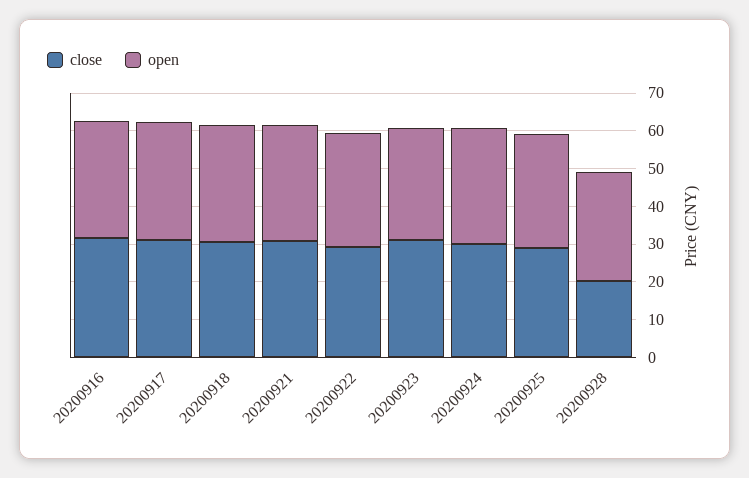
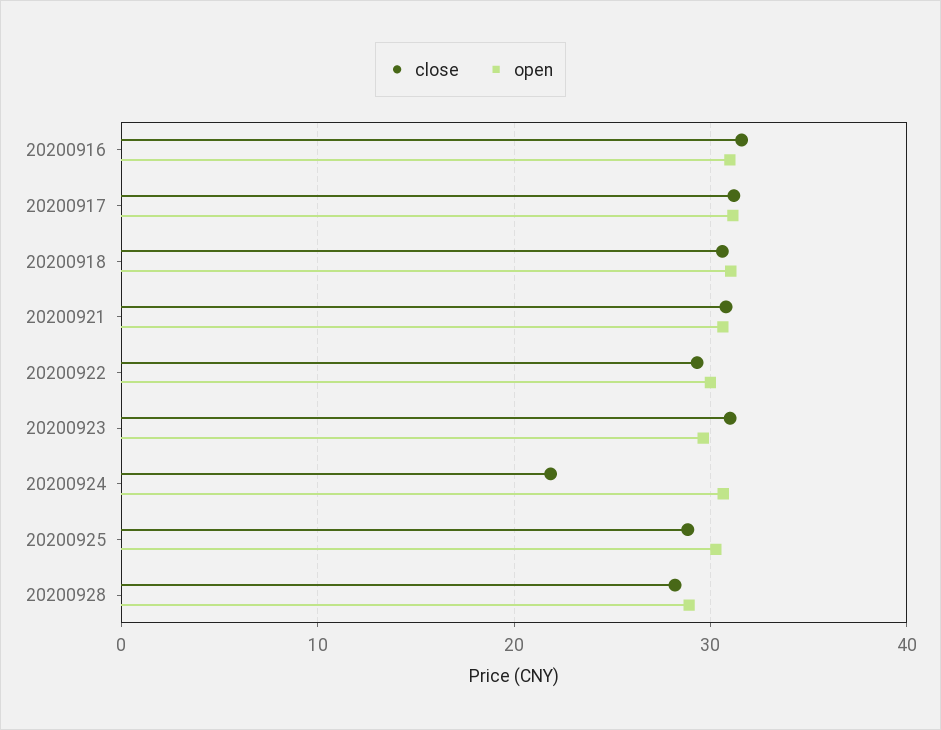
  {
    "close": {
      "20200916": 32,
      "20200917": 31,
      "20200918": 31,
      "20200921": 31,
      "20200922": 29,
      "20200923": 31,
-     "20200924": 30,
+     "20200924": 22,
      "20200925": 29,
-     "20200928": 20
+     "20200928": 28
    },
    "open": {
      "20200916": 31,
      "20200917": 31,
      "20200918": 31,
      "20200921": 31,
      "20200922": 30,
      "20200923": 30,
      "20200924": 31,
      "20200925": 30,
      "20200928": 29
    }
  }

